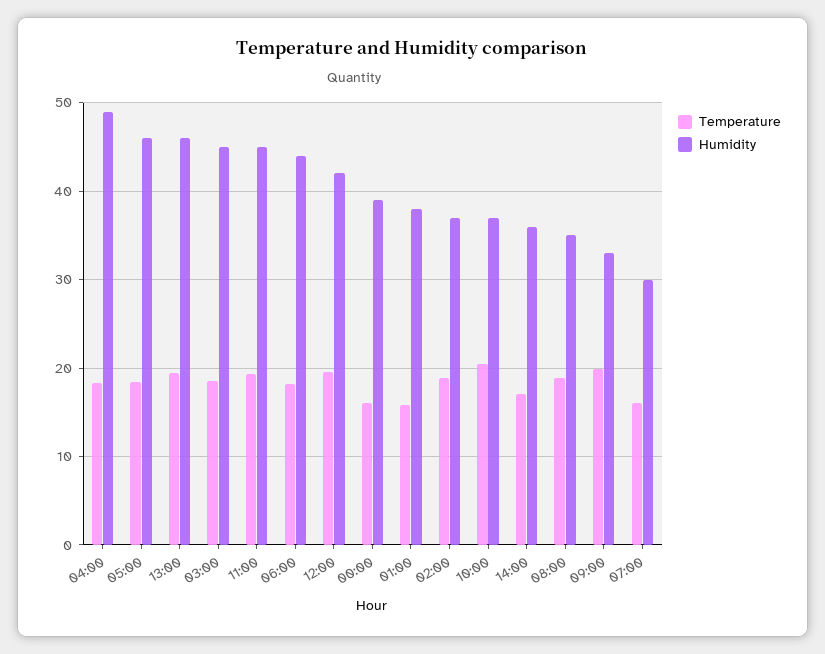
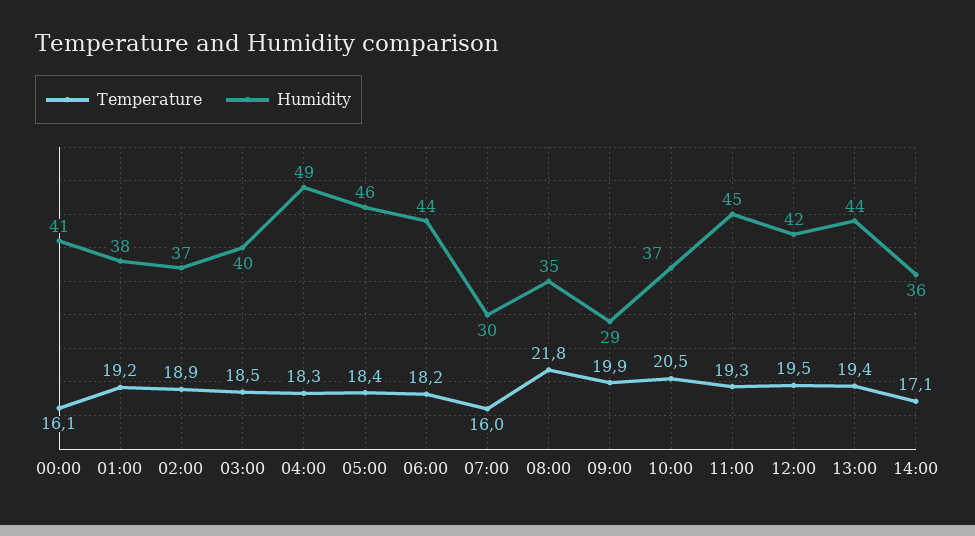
  {
    "Temperature": {
      "04:00": 18.3,
      "05:00": 18.4,
      "13:00": 19.4,
      "03:00": 18.5,
      "11:00": 19.3,
      "06:00": 18.2,
      "12:00": 19.5,
      "00:00": 16.1,
-     "01:00": 16,
+     "01:00": 19.2,
      "02:00": 18.9,
      "10:00": 20.5,
      "14:00": 17.1,
-     "08:00": 19,
+     "08:00": 21.8,
      "09:00": 19.9,
      "07:00": 16
    },
    "Humidity": {
      "04:00": 49,
      "05:00": 46,
-     "13:00": 46,
+     "13:00": 44,
-     "03:00": 45,
+     "03:00": 40,
      "11:00": 45,
      "06:00": 44,
      "12:00": 42,
-     "00:00": 39,
+     "00:00": 41,
      "01:00": 38,
      "02:00": 37,
      "10:00": 37,
      "14:00": 36,
      "08:00": 35,
-     "09:00": 33,
+     "09:00": 29,
      "07:00": 30
    }
  }

